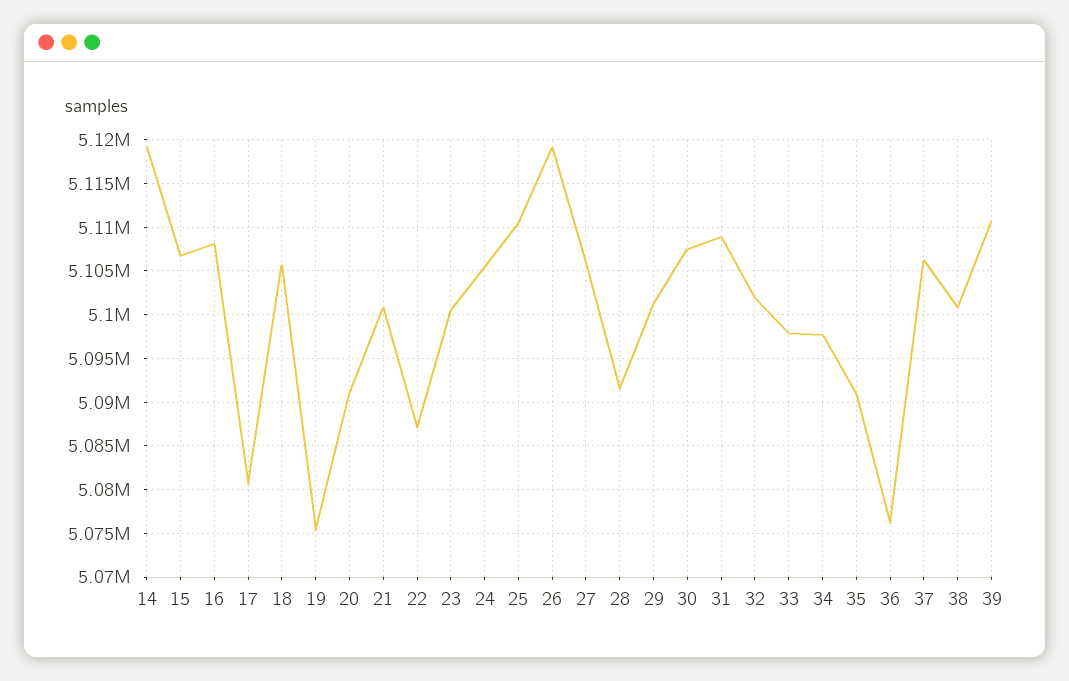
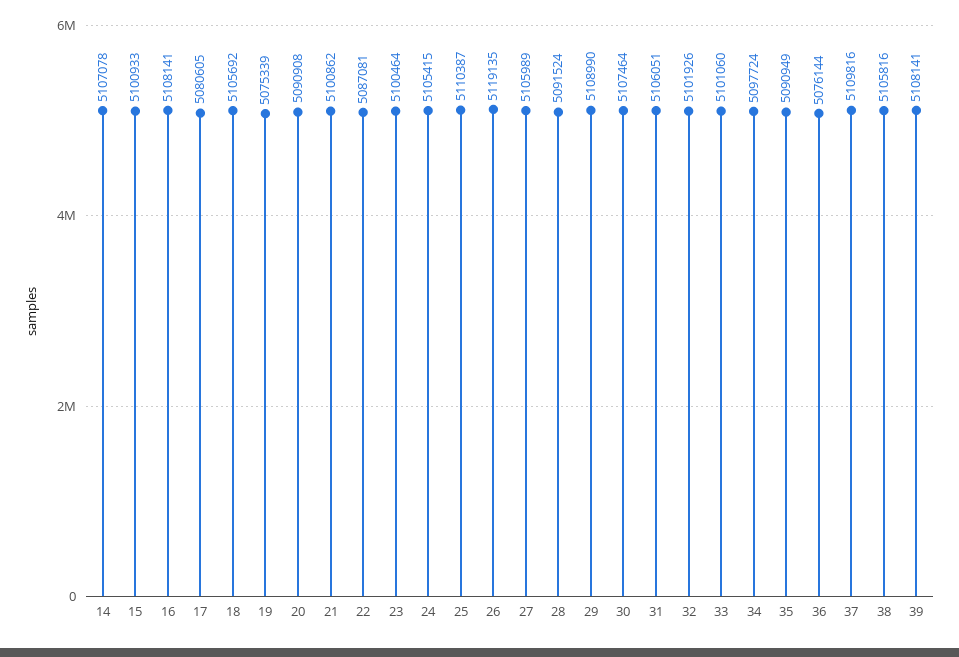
  {
-   "14": 5119000,
+   "14": 5107078,
-   "15": 5107000,
+   "15": 5100933,
    "16": 5108141,
    "17": 5080605,
    "18": 5105692,
    "19": 5075339,
    "20": 5090908,
    "21": 5100862,
    "22": 5087081,
    "23": 5100464,
    "24": 5105415,
    "25": 5110387,
    "26": 5119135,
    "27": 5105989,
    "28": 5091524,
-   "29": 5101000,
+   "29": 5108990,
    "30": 5107464,
-   "31": 5109000,
+   "31": 5106051,
    "32": 5101926,
-   "33": 5098000,
+   "33": 5101060,
    "34": 5097724,
    "35": 5090949,
    "36": 5076144,
-   "37": 5106000,
+   "37": 5109816,
-   "38": 5101000,
+   "38": 5105816,
-   "39": 5111000
+   "39": 5108141
  }

